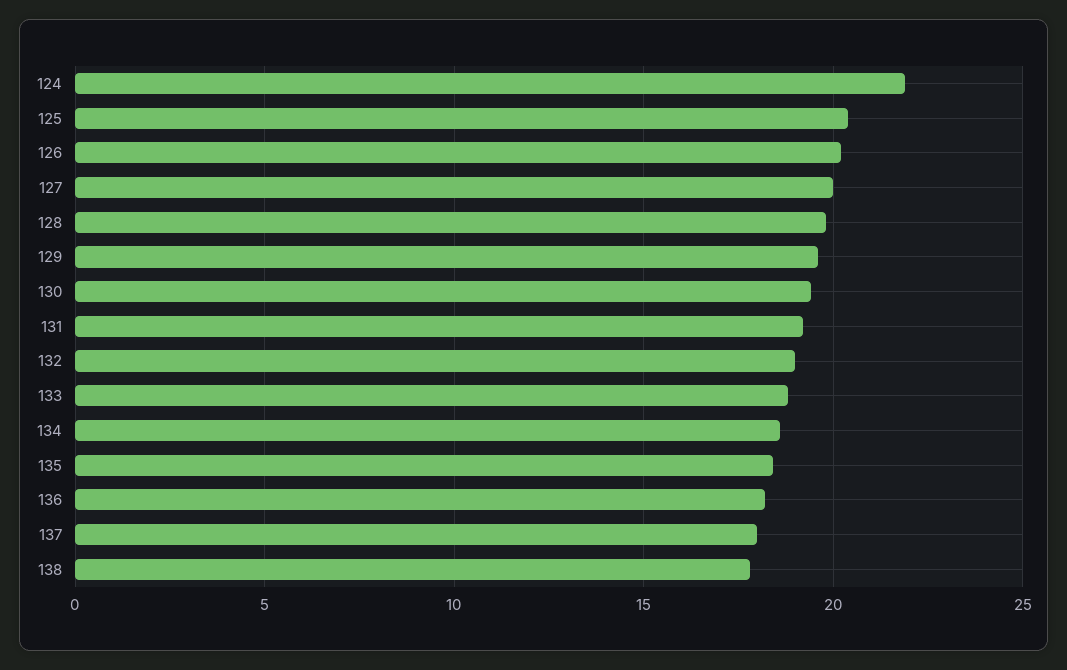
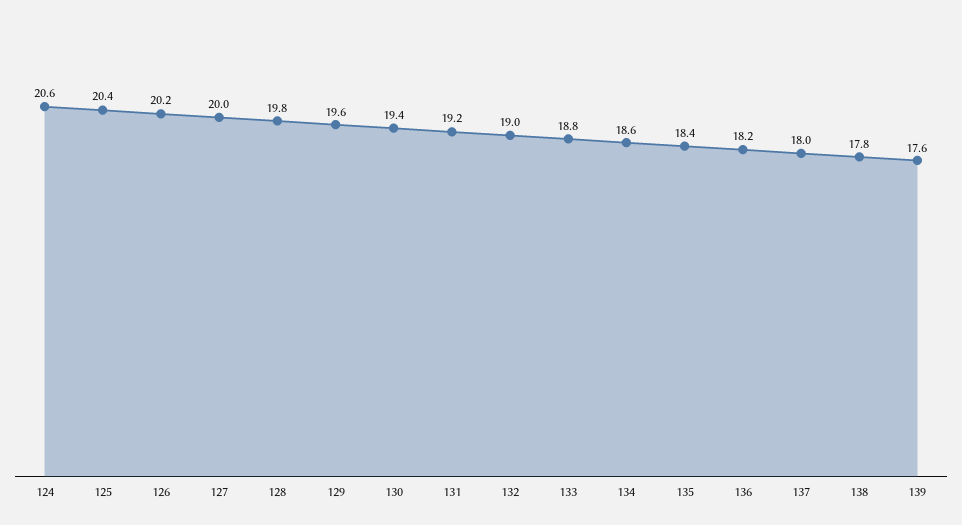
  {
-   "124": 22,
+   "124": 20.6,
    "125": 20.4,
    "126": 20.2,
    "127": 20,
    "128": 19.8,
    "129": 19.6,
    "130": 19.4,
    "131": 19.2,
    "132": 19,
    "133": 18.8,
    "134": 18.6,
    "135": 18.4,
    "136": 18.2,
    "137": 18,
-   "138": 17.8
+   "138": 17.8,
+   "139": 17.6
  }

